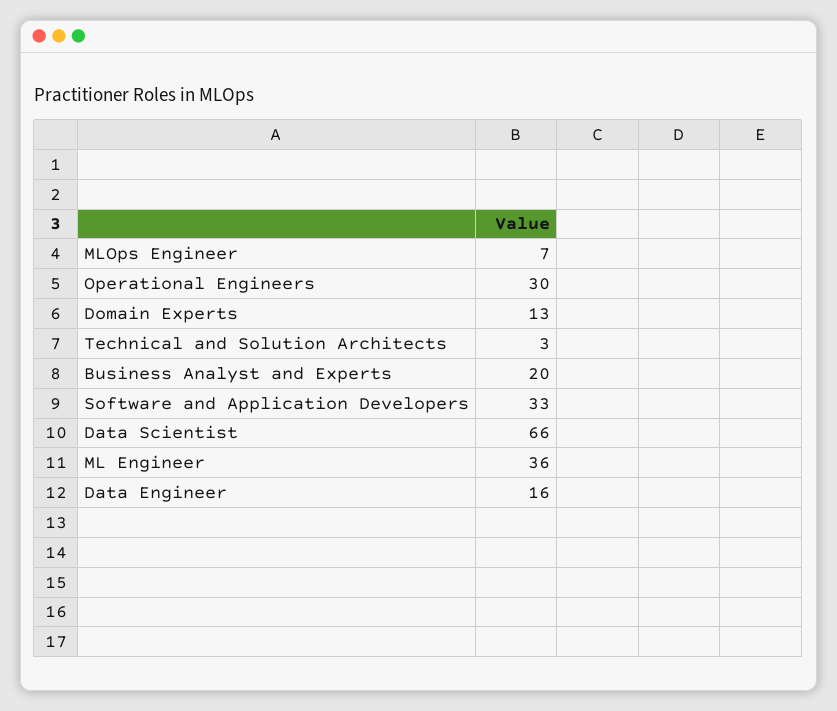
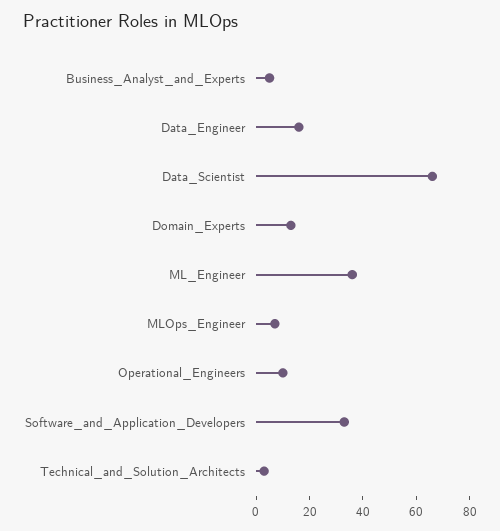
  {
    "MLOps Engineer": 7,
-   "Operational Engineers": 30,
+   "Operational Engineers": 10,
    "Domain Experts": 13,
    "Technical and Solution Architects": 3,
-   "Business Analyst and Experts": 20,
+   "Business Analyst and Experts": 5,
    "Software and Application Developers": 33,
    "Data Scientist": 66,
    "ML Engineer": 36,
    "Data Engineer": 16
  }

